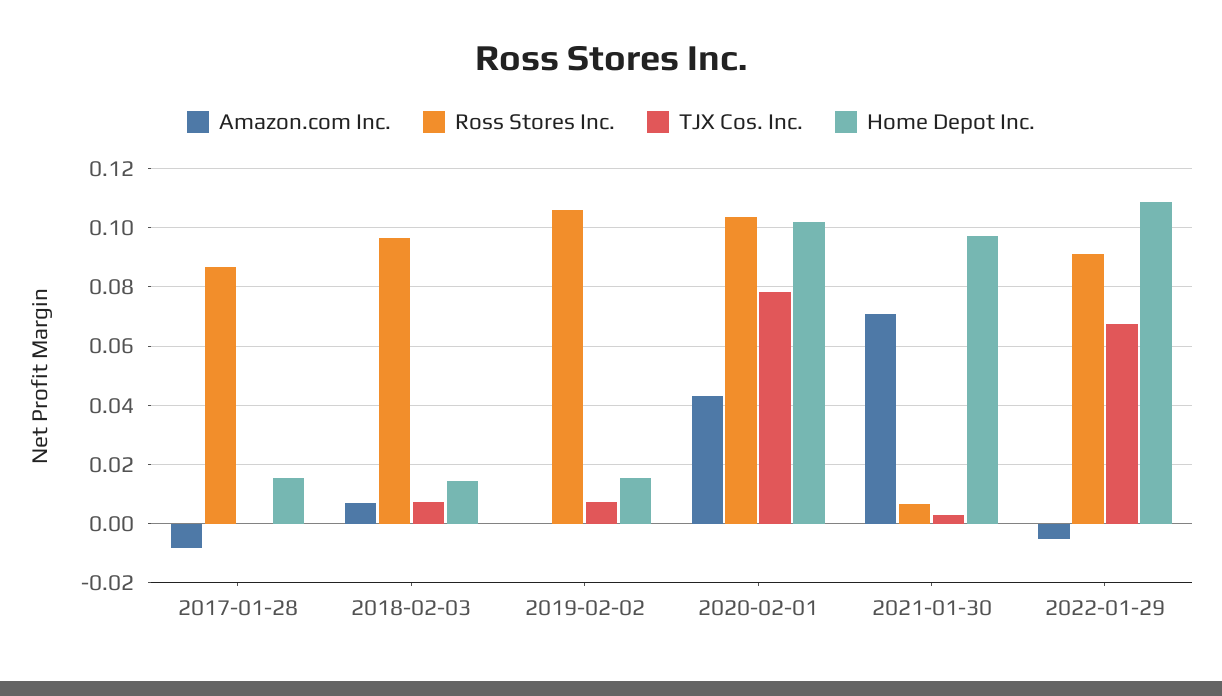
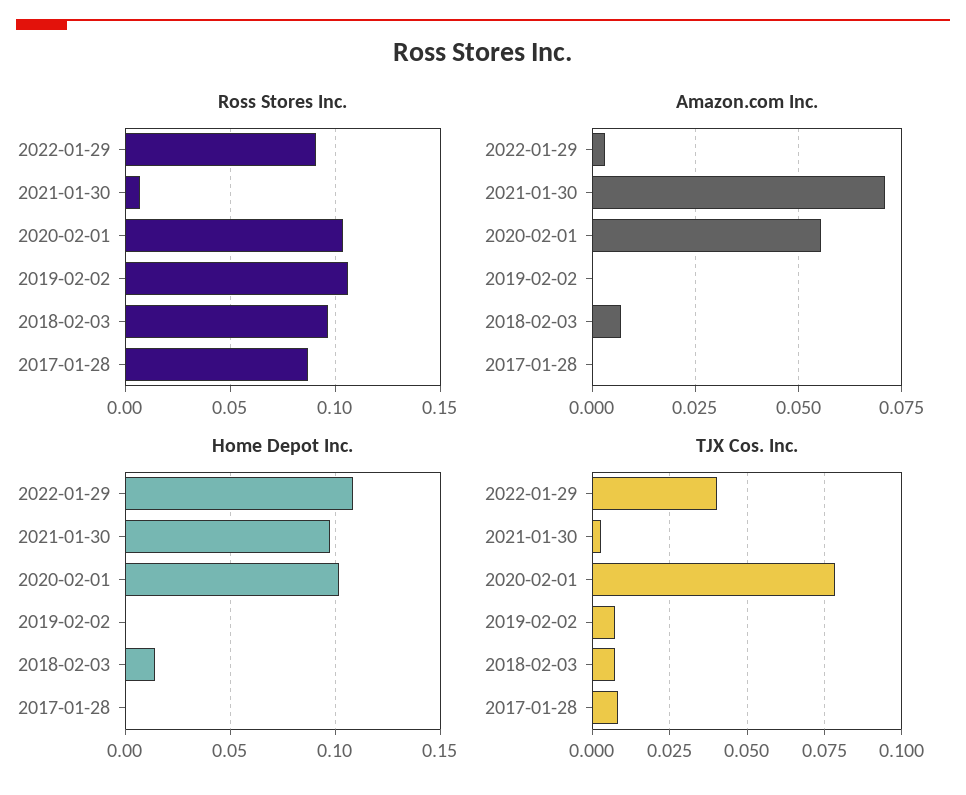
  {
    "Amazon.com Inc.": {
-     "2017-01-28": -0.0075,
+     "2017-01-28": 0,
      "2018-02-03": 0.0075,
      "2019-02-02": 0,
-     "2020-02-01": 0.0425,
+     "2020-02-01": 0.055,
      "2021-01-30": 0.07,
-     "2022-01-29": -0.005
+     "2022-01-29": 0.0025
    },
    "Ross Stores Inc.": {
      "2017-01-28": 0.0875,
      "2018-02-03": 0.0975,
      "2019-02-02": 0.105,
      "2020-02-01": 0.1025,
      "2021-01-30": 0.0075,
      "2022-01-29": 0.09
    },
    "TJX Cos. Inc.": {
-     "2017-01-28": 0,
+     "2017-01-28": 0.0075,
      "2018-02-03": 0.0075,
      "2019-02-02": 0.0075,
      "2020-02-01": 0.0775,
      "2021-01-30": 0.0025,
-     "2022-01-29": 0.0675
+     "2022-01-29": 0.04
    },
    "Home Depot Inc.": {
-     "2017-01-28": 0.015,
+     "2017-01-28": 0,
      "2018-02-03": 0.015,
-     "2019-02-02": 0.015,
+     "2019-02-02": 0,
      "2020-02-01": 0.1025,
      "2021-01-30": 0.0975,
      "2022-01-29": 0.1075
    }
  }

